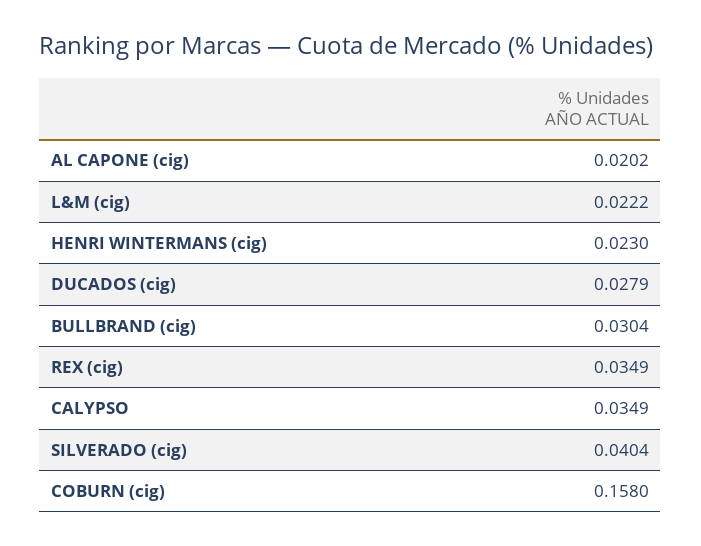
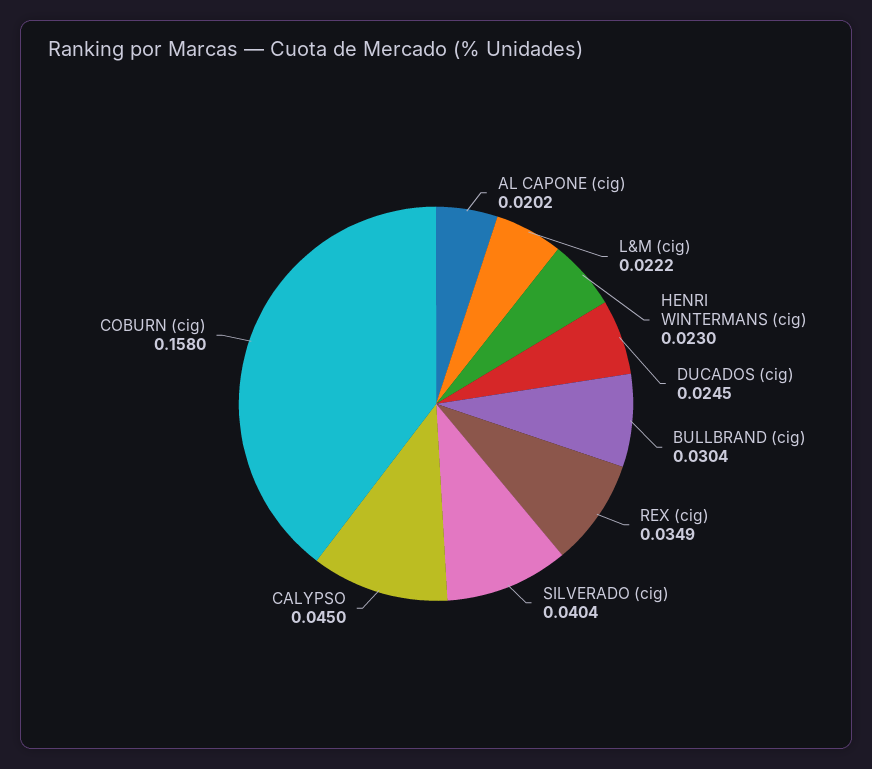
  {
    "AL CAPONE (cig)": 0.0202,
    "L&M (cig)": 0.0222,
    "HENRI WINTERMANS (cig)": 0.023,
-   "DUCADOS (cig)": 0.0279,
+   "DUCADOS (cig)": 0.0245,
    "BULLBRAND (cig)": 0.0304,
    "REX (cig)": 0.0349,
-   "CALYPSO": 0.0349,
+   "CALYPSO": 0.045,
    "SILVERADO (cig)": 0.0404,
    "COBURN (cig)": 0.158
  }

